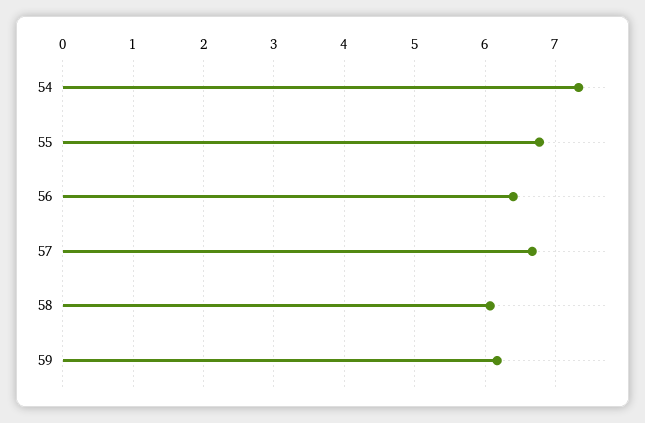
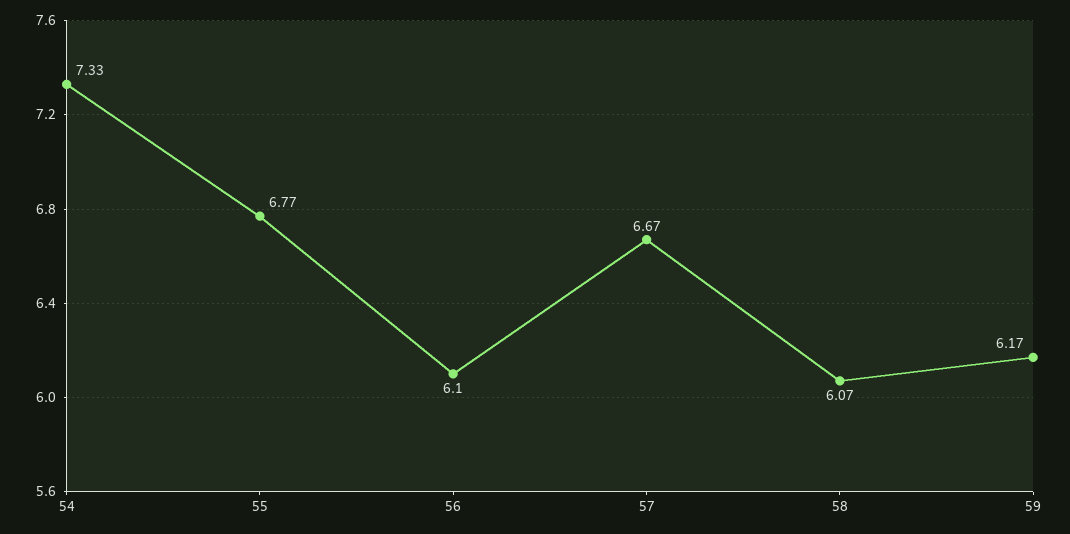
  {
    "54": 7.33,
    "55": 6.77,
-   "56": 6.4,
+   "56": 6.1,
    "57": 6.67,
    "58": 6.07,
    "59": 6.17
  }

